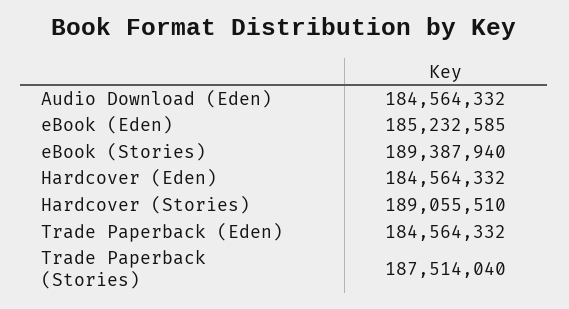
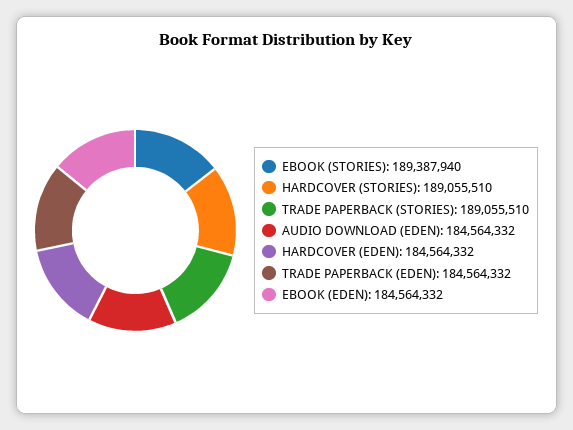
  {
    "Audio Download (Eden)": 184564332,
-   "eBook (Eden)": 185232585,
+   "eBook (Eden)": 184564332,
    "eBook (Stories)": 189387940,
    "Hardcover (Eden)": 184564332,
    "Hardcover (Stories)": 189055510,
    "Trade Paperback (Eden)": 184564332,
-   "Trade Paperback (Stories)": 187514040
+   "Trade Paperback (Stories)": 189055510
  }

